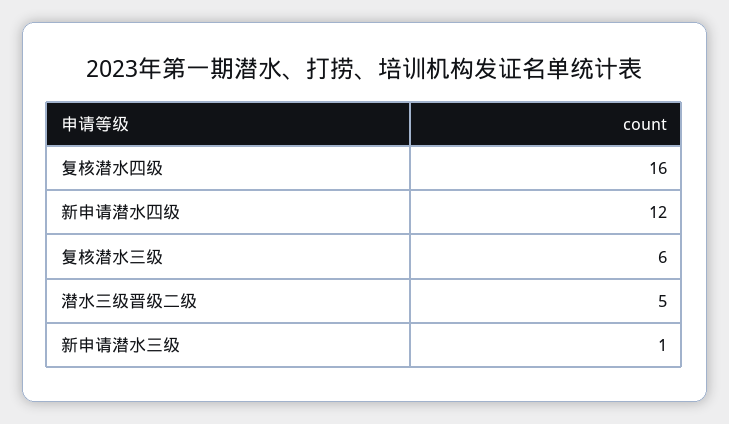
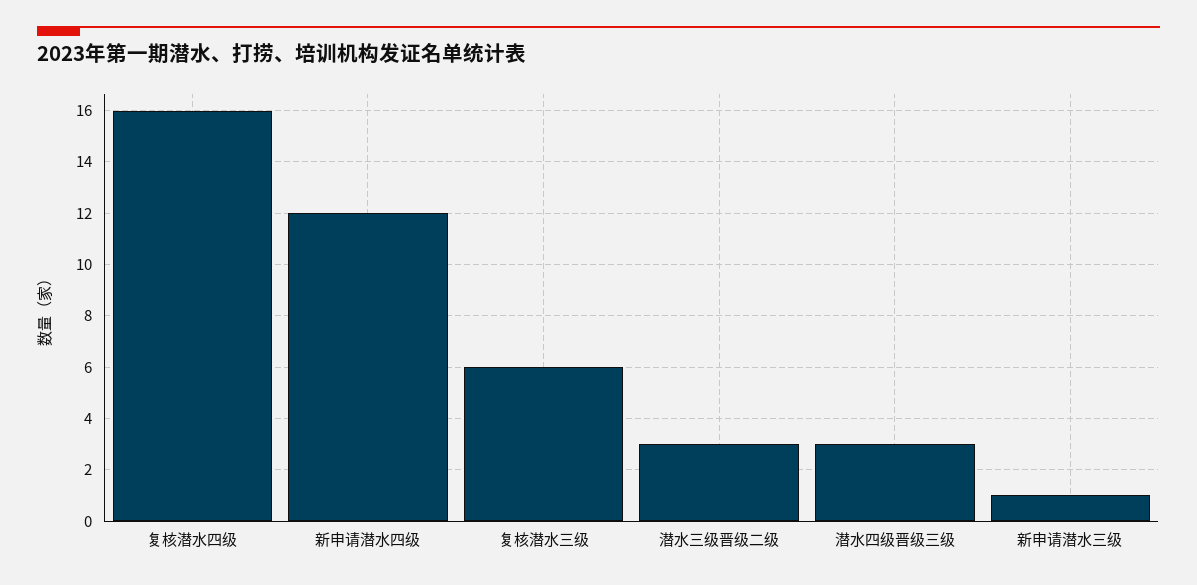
  {
    "复核潜水四级": 16,
    "新申请潜水四级": 12,
    "复核潜水三级": 6,
-   "潜水三级晋级二级": 5,
+   "潜水三级晋级二级": 3,
-   "新申请潜水三级": 1
+   "新申请潜水三级": 1,
+   "潜水四级晋级三级": 3
  }

